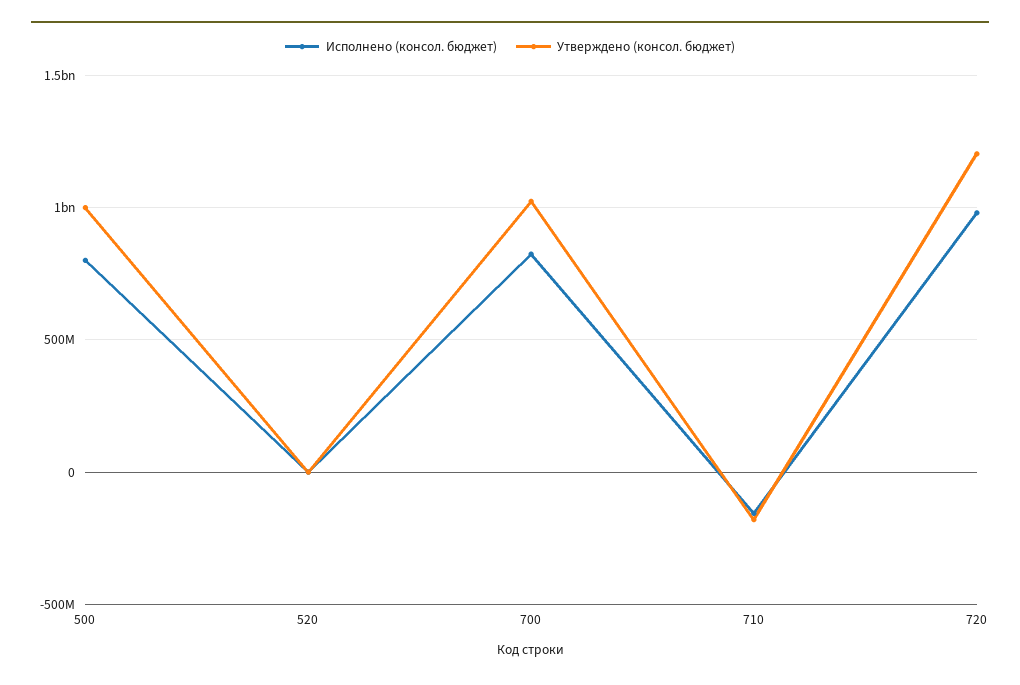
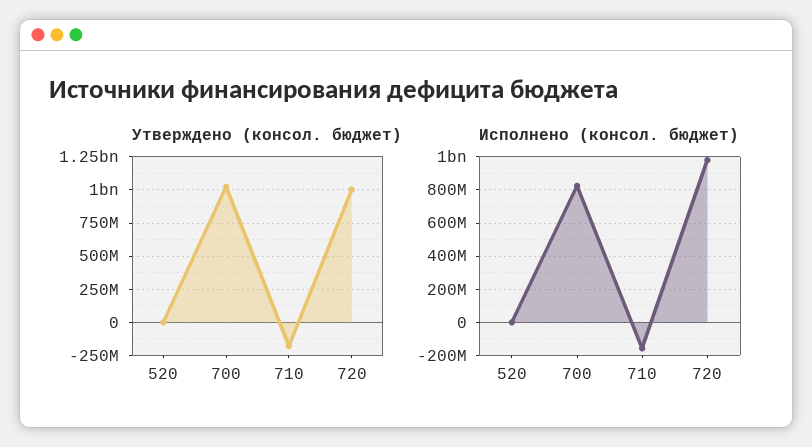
  {
    "Исполнено (консол. бюджет)": {
-     "500": 800000000,
      "520": 0,
      "700": 800000000,
      "710": -150000000,
      "720": 1000000000
    },
    "Утверждено (консол. бюджет)": {
-     "500": 1000000000,
      "520": 0,
      "700": 1000000000,
      "710": -200000000,
-     "720": 1200000000
+     "720": 1000000000
    }
  }

